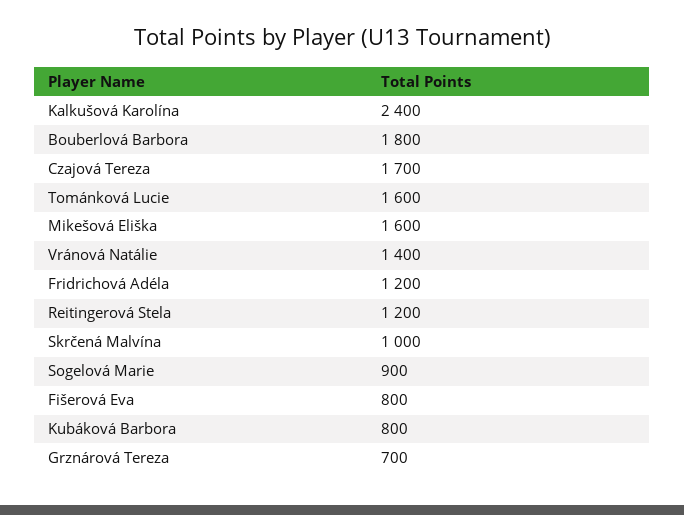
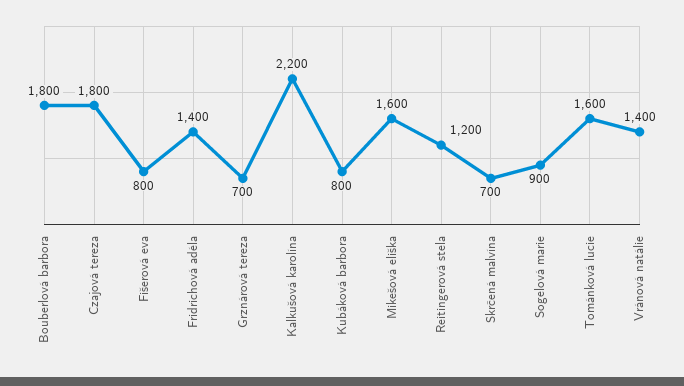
  {
-   "Kalkušová Karolína": 2400,
+   "Kalkušová Karolína": 2200,
    "Bouberlová Barbora": 1800,
-   "Czajová Tereza": 1700,
+   "Czajová Tereza": 1800,
    "Tománková Lucie": 1600,
    "Mikešová Eliška": 1600,
    "Vránová Natálie": 1400,
-   "Fridrichová Adéla": 1200,
+   "Fridrichová Adéla": 1400,
    "Reitingerová Stela": 1200,
-   "Skrčená Malvína": 1000,
+   "Skrčená Malvína": 700,
    "Sogelová Marie": 900,
    "Fišerová Eva": 800,
    "Kubáková Barbora": 800,
    "Grznárová Tereza": 700
  }

